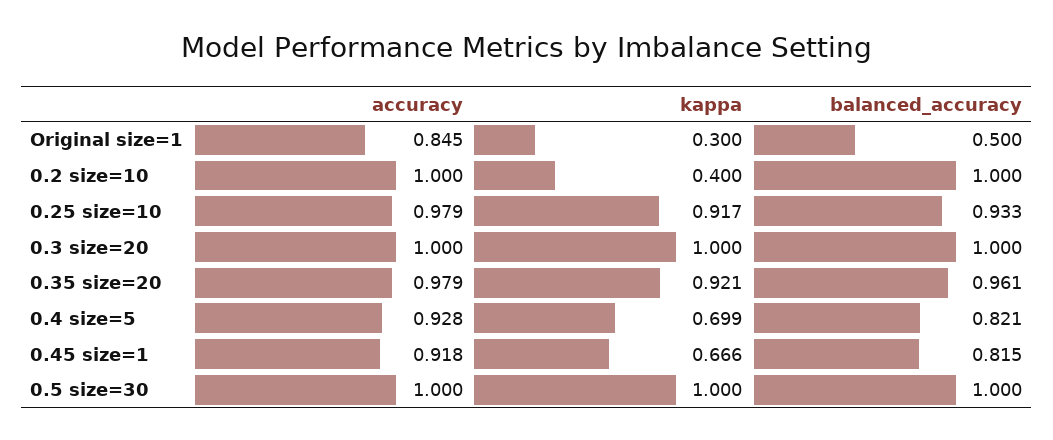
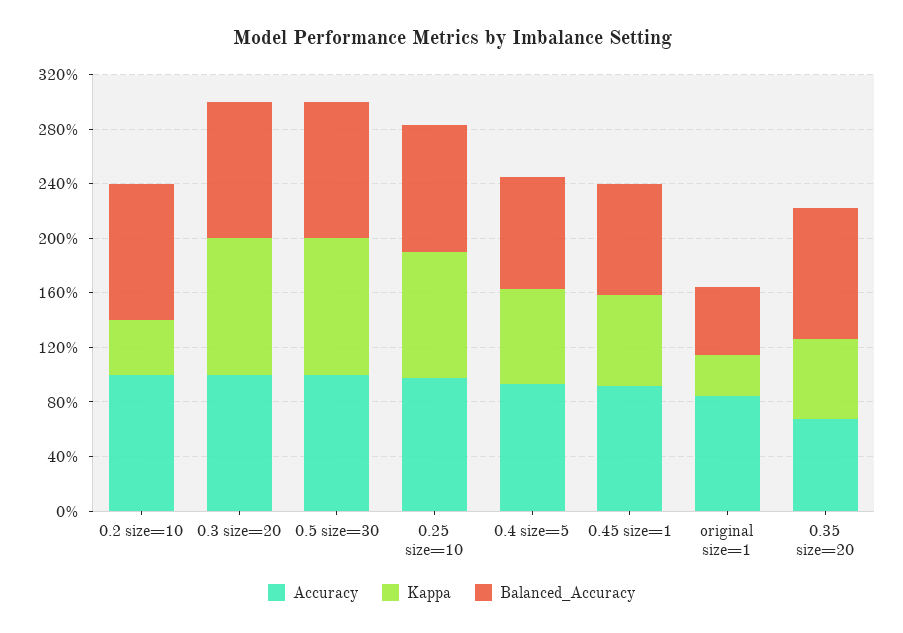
  {
    "accuracy": {
      "Original size=1": 0.845,
      "0.2 size=10": 1,
      "0.25 size=10": 0.979,
      "0.3 size=20": 1,
-     "0.35 size=20": 0.979,
+     "0.35 size=20": 0.7,
      "0.4 size=5": 0.928,
      "0.45 size=1": 0.918,
      "0.5 size=30": 1
    },
    "kappa": {
      "Original size=1": 0.3,
      "0.2 size=10": 0.4,
      "0.25 size=10": 0.917,
      "0.3 size=20": 1,
-     "0.35 size=20": 0.921,
+     "0.35 size=20": 0.6,
      "0.4 size=5": 0.699,
      "0.45 size=1": 0.666,
      "0.5 size=30": 1
    },
    "balanced_accuracy": {
      "Original size=1": 0.5,
      "0.2 size=10": 1,
      "0.25 size=10": 0.933,
      "0.3 size=20": 1,
      "0.35 size=20": 0.961,
      "0.4 size=5": 0.821,
      "0.45 size=1": 0.815,
      "0.5 size=30": 1
    }
  }

